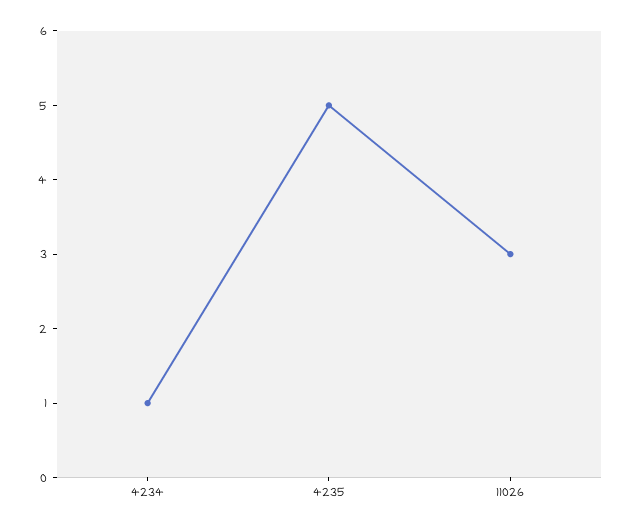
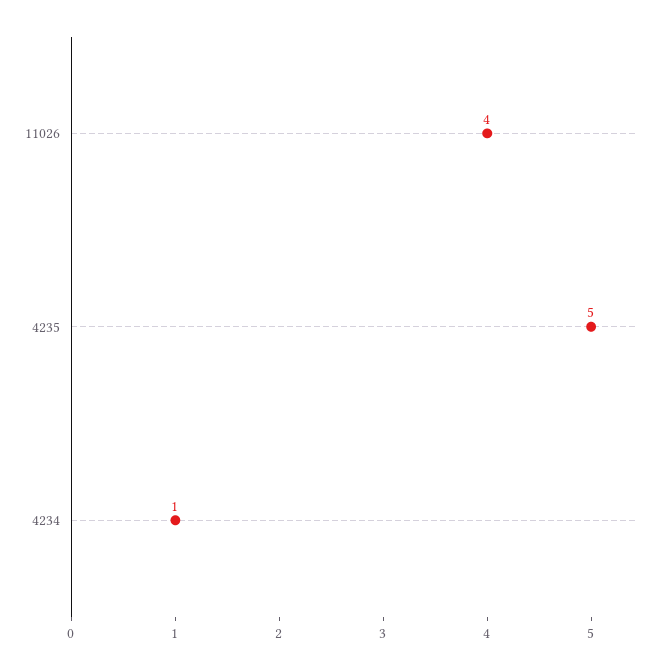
  {
    "4234": 1,
    "4235": 5,
-   "11026": 3
+   "11026": 4
  }

